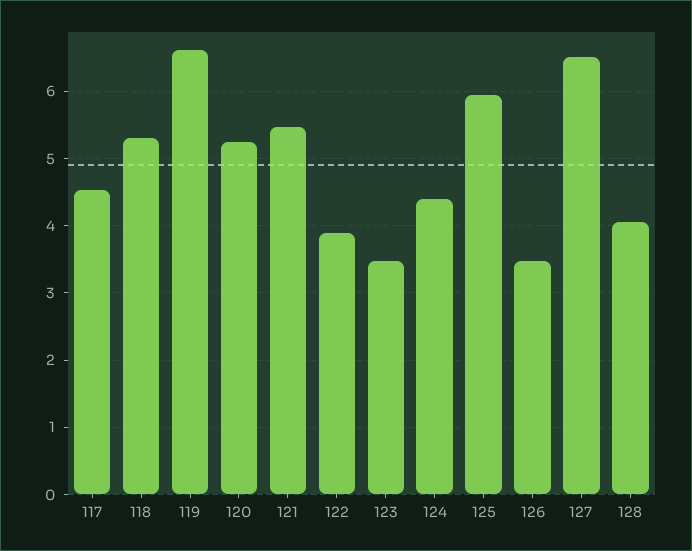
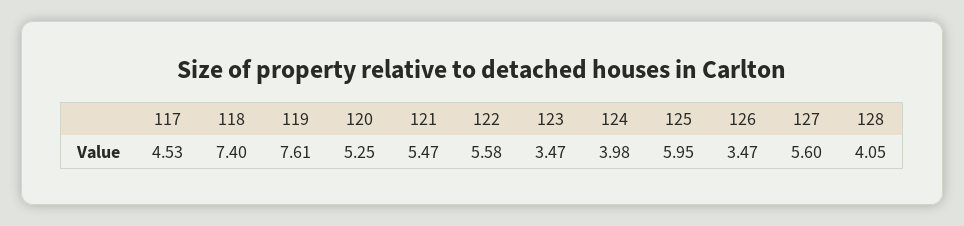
  {
    "117": 4.53,
-   "118": 5.3,
+   "118": 7.4,
-   "119": 6.6,
+   "119": 7.61,
    "120": 5.25,
    "121": 5.47,
-   "122": 3.9,
+   "122": 5.58,
    "123": 3.47,
-   "124": 4.4,
+   "124": 3.98,
    "125": 5.95,
    "126": 3.47,
-   "127": 6.5,
+   "127": 5.6,
    "128": 4.05
  }

